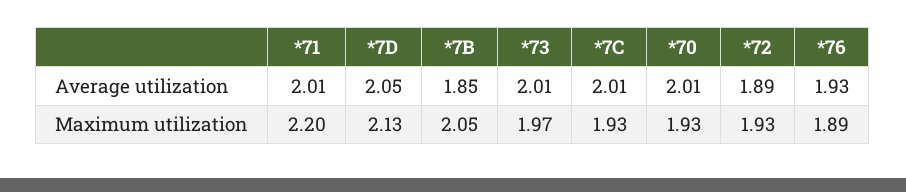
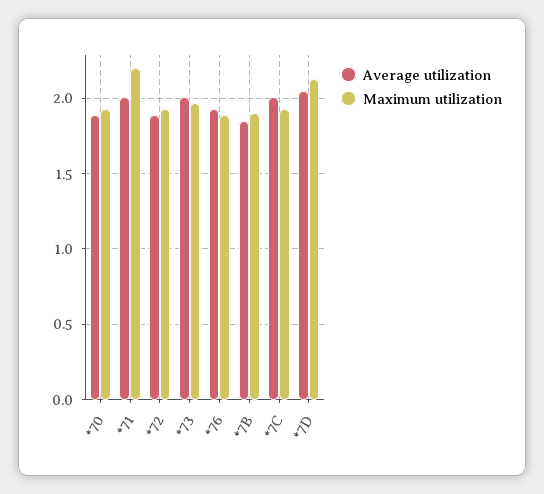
  {
    "Average utilization": {
      "*71": 2.01,
      "*7D": 2.05,
      "*7B": 1.85,
      "*73": 2.01,
      "*7C": 2.01,
-     "*70": 2.01,
+     "*70": 1.9,
      "*72": 1.89,
      "*76": 1.93
    },
    "Maximum utilization": {
      "*71": 2.2,
      "*7D": 2.13,
-     "*7B": 2.05,
+     "*7B": 1.9,
      "*73": 1.97,
      "*7C": 1.93,
      "*70": 1.93,
      "*72": 1.93,
      "*76": 1.89
    }
  }

